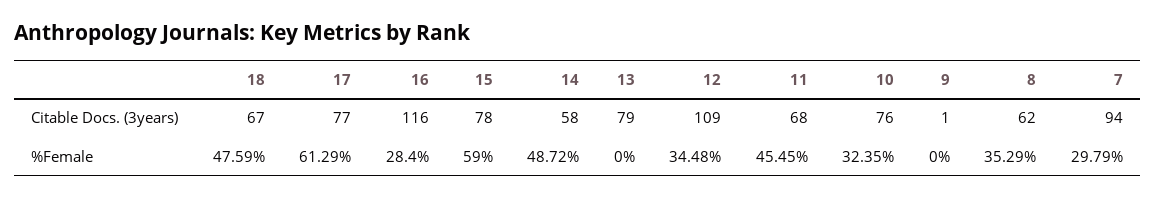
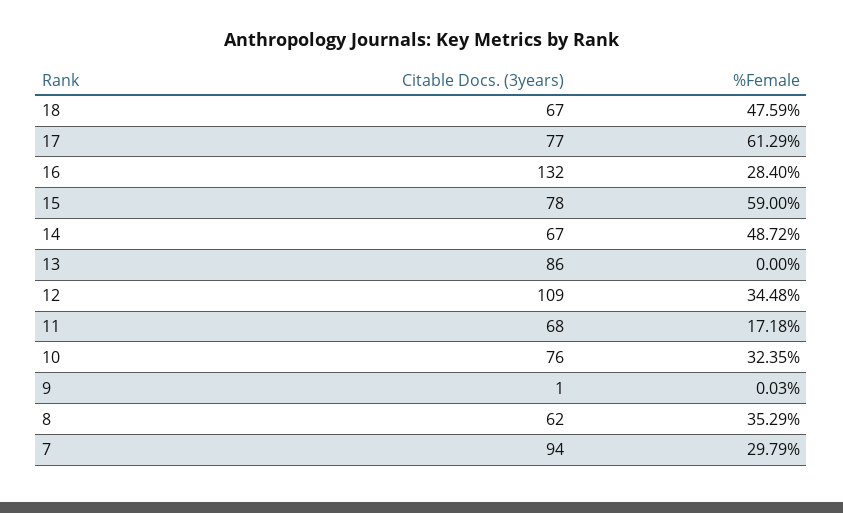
  {
    "18": {
      "Citable Docs. (3years)": 67,
      "%Female": 47.59
    },
    "17": {
      "Citable Docs. (3years)": 77,
      "%Female": 61.29
    },
    "16": {
-     "Citable Docs. (3years)": 116,
+     "Citable Docs. (3years)": 132,
      "%Female": 28.4
    },
    "15": {
      "Citable Docs. (3years)": 78,
      "%Female": 59
    },
    "14": {
-     "Citable Docs. (3years)": 58,
+     "Citable Docs. (3years)": 67,
      "%Female": 48.72
    },
    "13": {
-     "Citable Docs. (3years)": 79,
+     "Citable Docs. (3years)": 86,
      "%Female": 0
    },
    "12": {
      "Citable Docs. (3years)": 109,
      "%Female": 34.48
    },
    "11": {
      "Citable Docs. (3years)": 68,
-     "%Female": 45.45
+     "%Female": 17.18
    },
    "10": {
      "Citable Docs. (3years)": 76,
      "%Female": 32.35
    },
    "9": {
      "Citable Docs. (3years)": 1,
-     "%Female": 0
+     "%Female": 0.03
    },
    "8": {
      "Citable Docs. (3years)": 62,
      "%Female": 35.29
    },
    "7": {
      "Citable Docs. (3years)": 94,
      "%Female": 29.79
    }
  }

